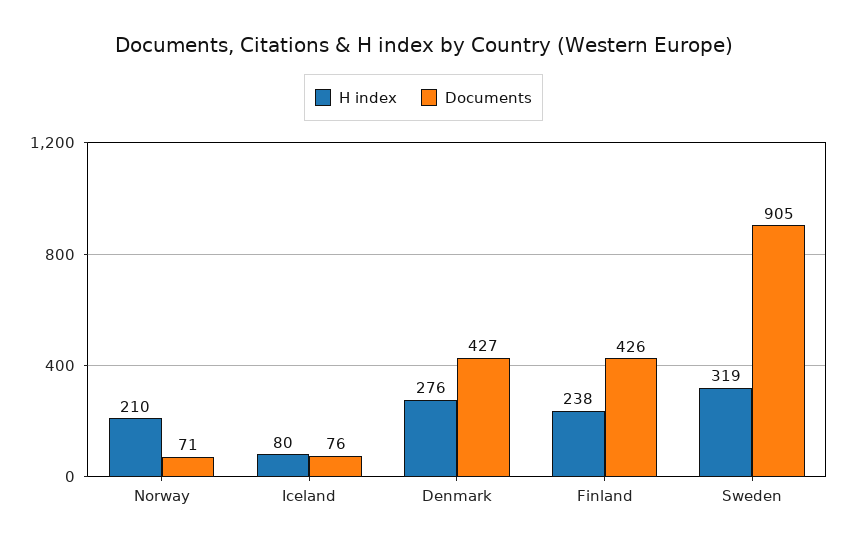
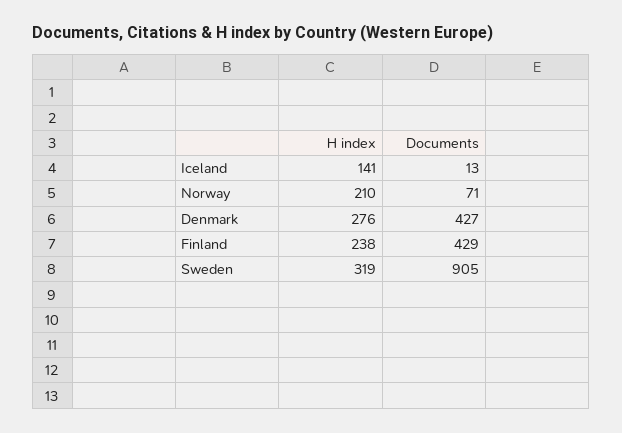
  {
    "H index": {
      "Norway": 210,
-     "Iceland": 80,
+     "Iceland": 141,
      "Denmark": 276,
      "Finland": 238,
      "Sweden": 319
    },
    "Documents": {
      "Norway": 71,
-     "Iceland": 76,
+     "Iceland": 13,
      "Denmark": 427,
-     "Finland": 426,
+     "Finland": 429,
      "Sweden": 905
    }
  }

